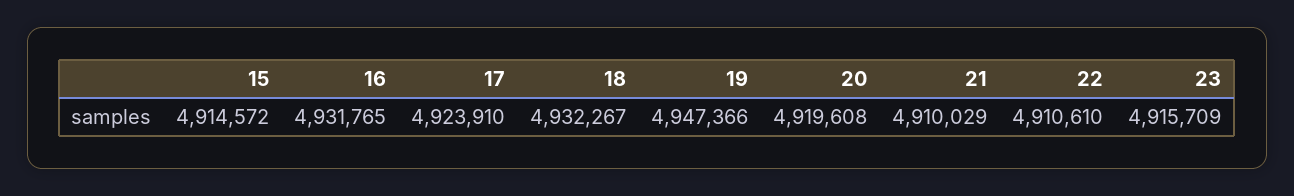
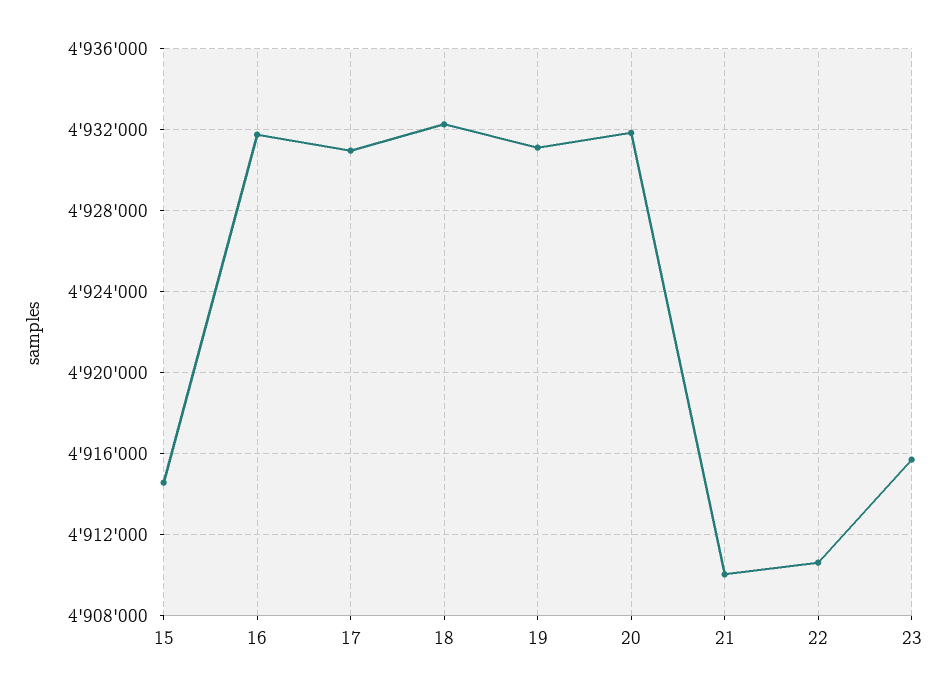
  {
    "15": 4914572,
    "16": 4931765,
-   "17": 4923910,
+   "17": 4931000,
    "18": 4932267,
-   "19": 4947366,
+   "19": 4931000,
-   "20": 4919608,
+   "20": 4932000,
    "21": 4910029,
    "22": 4910610,
    "23": 4915709
  }

